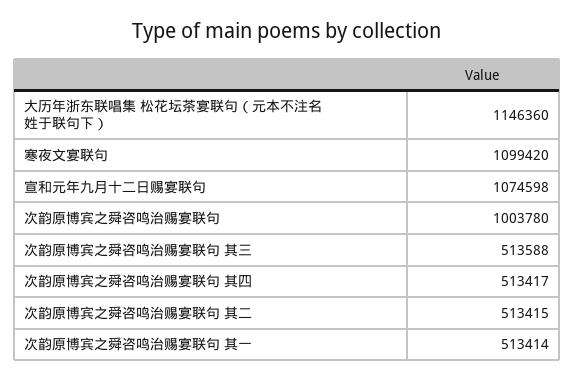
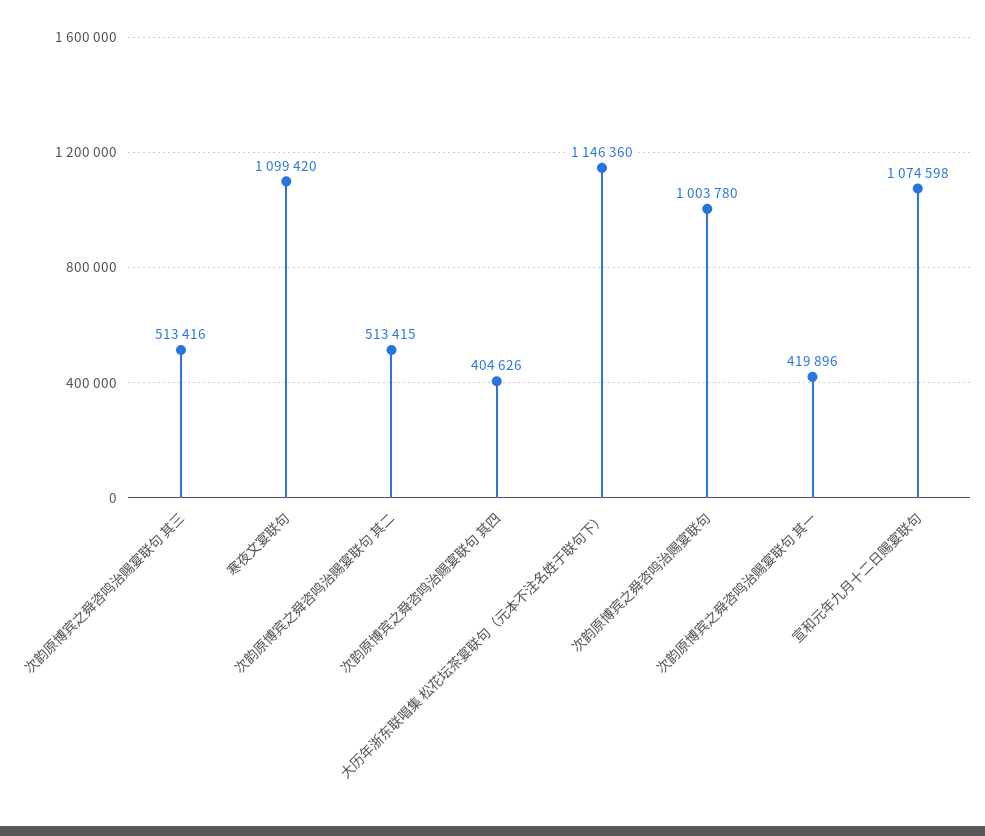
  {
    "大历年浙东联唱集 松花坛茶宴联句（元本不注名姓于联句下）": 1146360,
    "寒夜文宴联句": 1099420,
    "宣和元年九月十二日赐宴联句": 1074598,
    "次韵原博宾之舜咨鸣治赐宴联句": 1003780,
-   "次韵原博宾之舜咨鸣治赐宴联句 其三": 513588,
+   "次韵原博宾之舜咨鸣治赐宴联句 其三": 513416,
-   "次韵原博宾之舜咨鸣治赐宴联句 其四": 513417,
+   "次韵原博宾之舜咨鸣治赐宴联句 其四": 404626,
    "次韵原博宾之舜咨鸣治赐宴联句 其二": 513415,
-   "次韵原博宾之舜咨鸣治赐宴联句 其一": 513414
+   "次韵原博宾之舜咨鸣治赐宴联句 其一": 419896
  }

